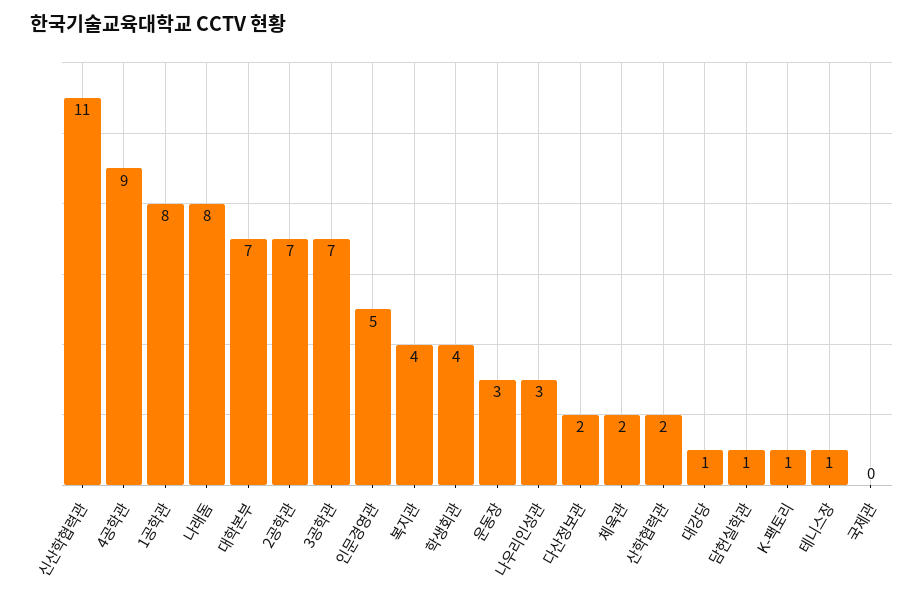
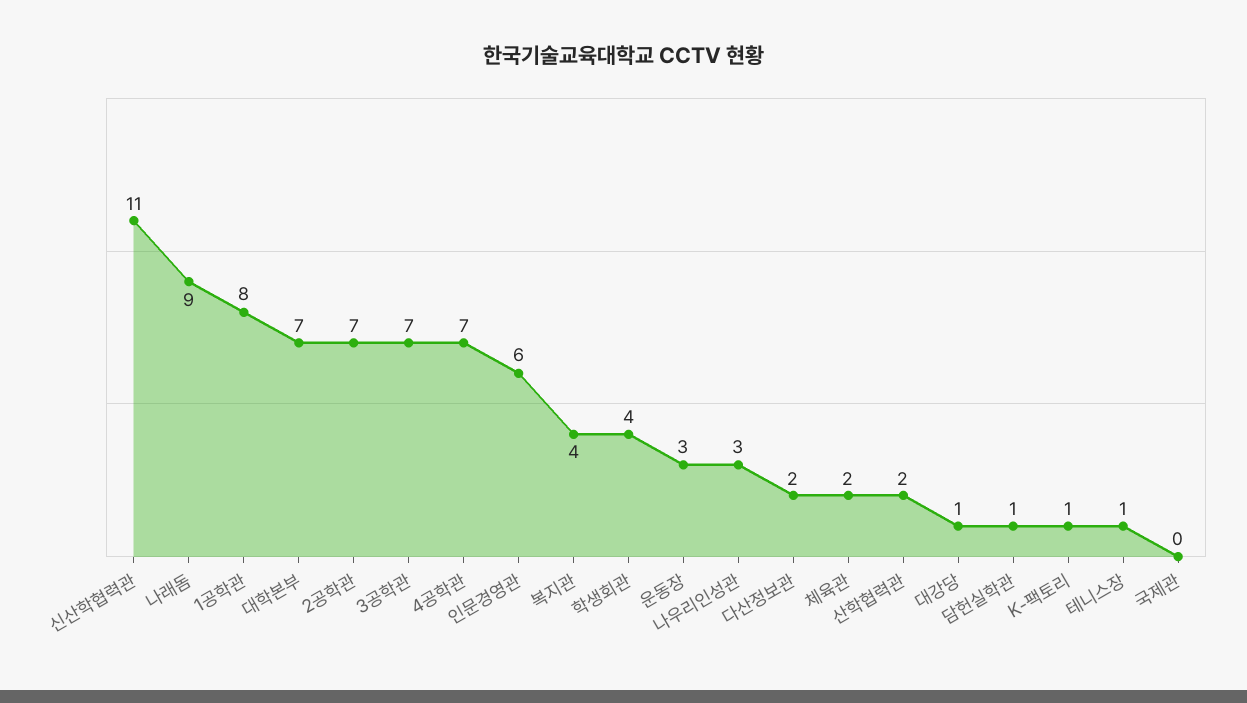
  {
    "신산학협력관": 11,
-   "4공학관": 9,
+   "4공학관": 7,
    "1공학관": 8,
-   "나래돔": 8,
+   "나래돔": 9,
    "대학본부": 7,
    "2공학관": 7,
    "3공학관": 7,
-   "인문경영관": 5,
+   "인문경영관": 6,
    "복지관": 4,
    "학생회관": 4,
    "운동장": 3,
    "나우리인성관": 3,
    "다산정보관": 2,
    "체육관": 2,
    "산학협력관": 2,
    "대강당": 1,
    "담헌실학관": 1,
    "K-팩토리": 1,
    "테니스장": 1,
    "국제관": 0
  }

